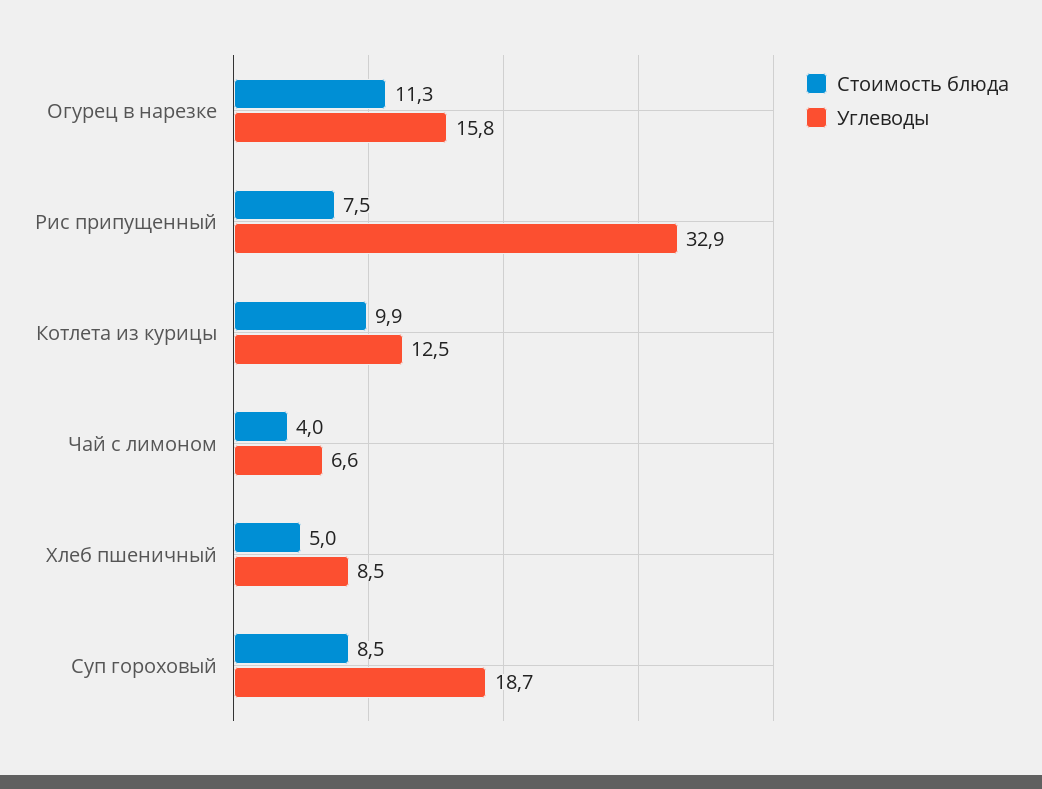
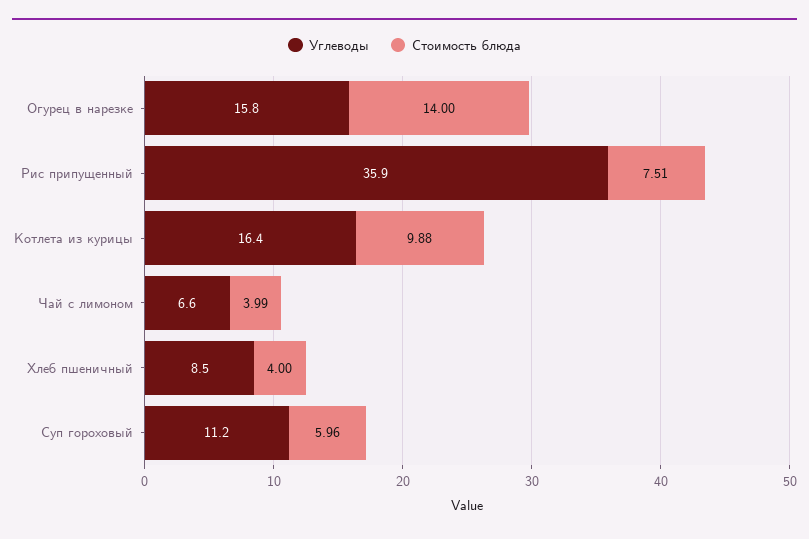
  {
    "Стоимость блюда": {
-     "Огурец в нарезке": 11.3,
+     "Огурец в нарезке": 14,
      "Рис припущенный": 7.51,
      "Котлета из курицы": 9.88,
      "Чай с лимоном": 3.99,
-     "Хлеб пшеничный": 5,
+     "Хлеб пшеничный": 4,
-     "Суп гороховый": 8.5
+     "Суп гороховый": 5.96
    },
    "Углеводы": {
      "Огурец в нарезке": 15.8,
-     "Рис припущенный": 32.9,
+     "Рис припущенный": 35.9,
-     "Котлета из курицы": 12.5,
+     "Котлета из курицы": 16.4,
      "Чай с лимоном": 6.6,
      "Хлеб пшеничный": 8.5,
-     "Суп гороховый": 18.7
+     "Суп гороховый": 11.2
    }
  }

